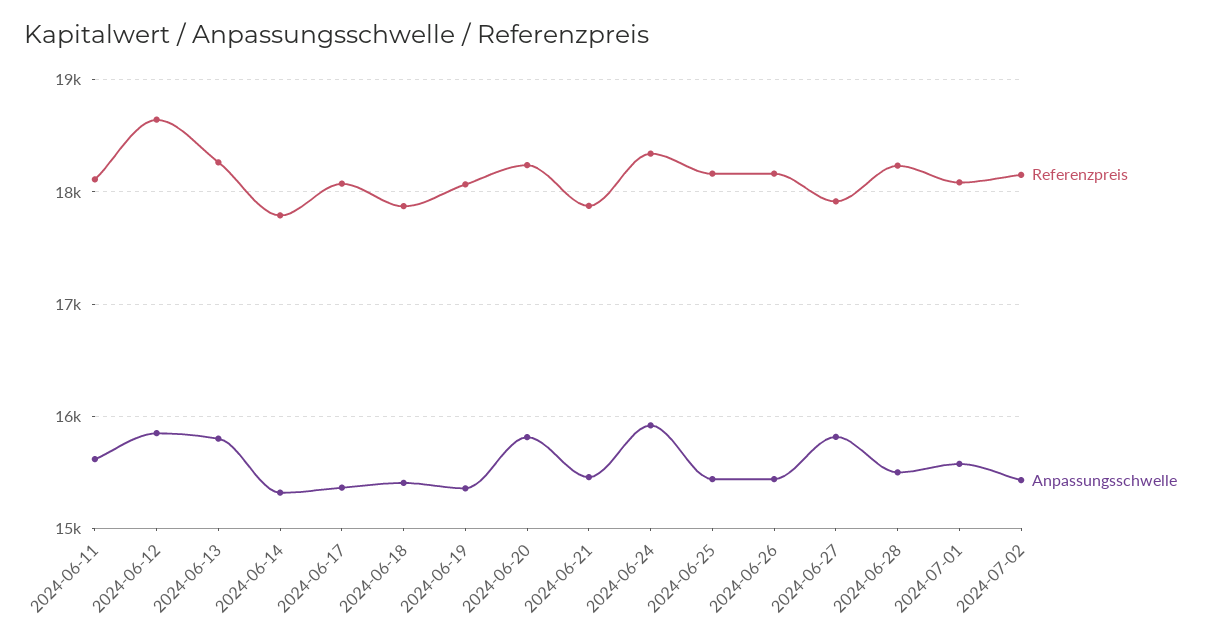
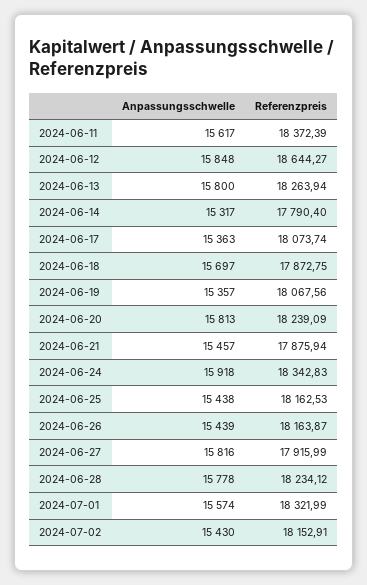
  {
    "Referenzpreis": {
-     "2024-06-11": 18100,
+     "2024-06-11": 18372.39,
      "2024-06-12": 18644.27,
      "2024-06-13": 18263.94,
      "2024-06-14": 17790.4,
      "2024-06-17": 18073.74,
      "2024-06-18": 17872.75,
      "2024-06-19": 18067.56,
      "2024-06-20": 18239.09,
      "2024-06-21": 17875.94,
      "2024-06-24": 18342.83,
      "2024-06-25": 18162.53,
      "2024-06-26": 18163.87,
      "2024-06-27": 17915.99,
      "2024-06-28": 18234.12,
-     "2024-07-01": 18100,
+     "2024-07-01": 18321.99,
      "2024-07-02": 18152.91
    },
    "Anpassungsschwelle": {
      "2024-06-11": 15617,
      "2024-06-12": 15848,
      "2024-06-13": 15800,
      "2024-06-14": 15317,
      "2024-06-17": 15363,
-     "2024-06-18": 15400,
+     "2024-06-18": 15697,
      "2024-06-19": 15357,
      "2024-06-20": 15813,
      "2024-06-21": 15457,
      "2024-06-24": 15918,
      "2024-06-25": 15438,
      "2024-06-26": 15439,
      "2024-06-27": 15816,
-     "2024-06-28": 15500,
+     "2024-06-28": 15778,
      "2024-07-01": 15574,
      "2024-07-02": 15430
    }
  }

